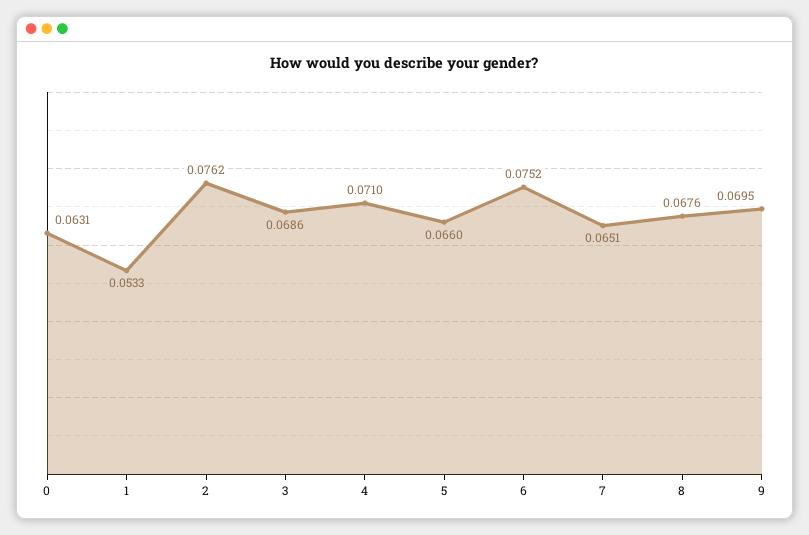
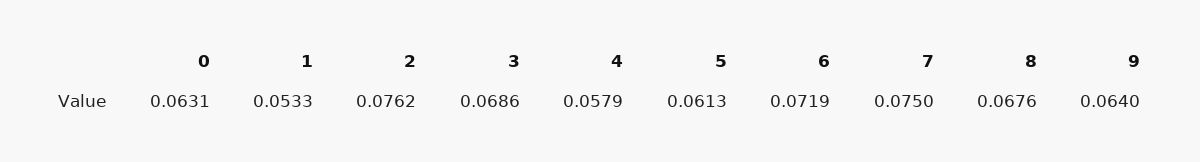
  {
    "0": 0.0631,
    "1": 0.0533,
    "2": 0.0762,
    "3": 0.0686,
-   "4": 0.071,
+   "4": 0.0579,
-   "5": 0.066,
+   "5": 0.0613,
-   "6": 0.0752,
+   "6": 0.0719,
-   "7": 0.0651,
+   "7": 0.075,
    "8": 0.0676,
-   "9": 0.0695
+   "9": 0.064
  }

